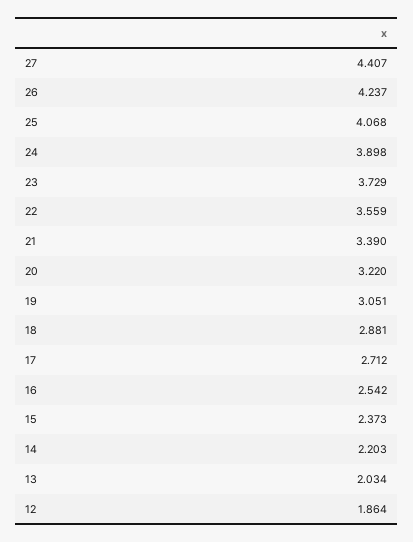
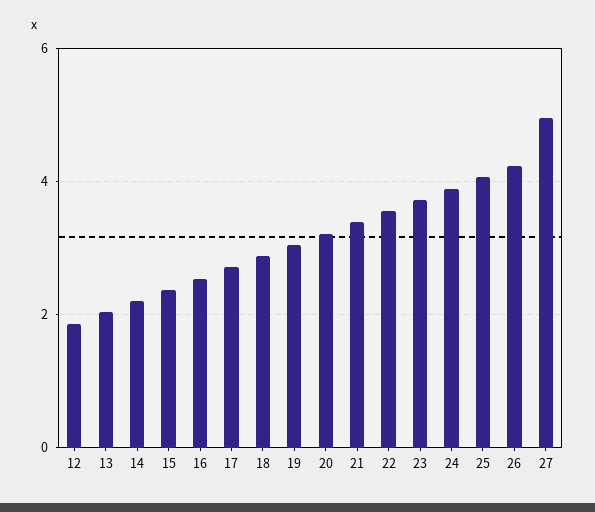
  {
-   "27": 4.407,
+   "27": 5,
    "26": 4.237,
    "25": 4.068,
    "24": 3.898,
    "23": 3.729,
    "22": 3.559,
    "21": 3.39,
    "20": 3.22,
    "19": 3.051,
    "18": 2.881,
    "17": 2.712,
    "16": 2.542,
    "15": 2.373,
    "14": 2.203,
    "13": 2.034,
    "12": 1.864
  }

